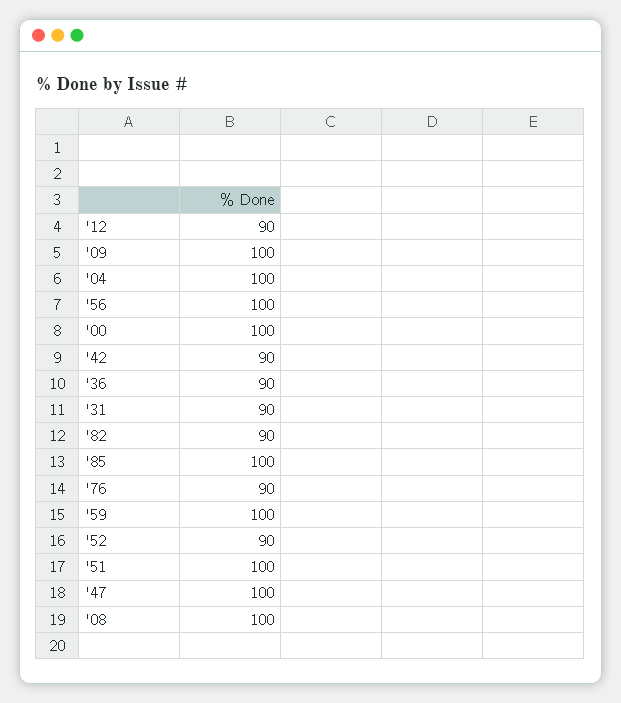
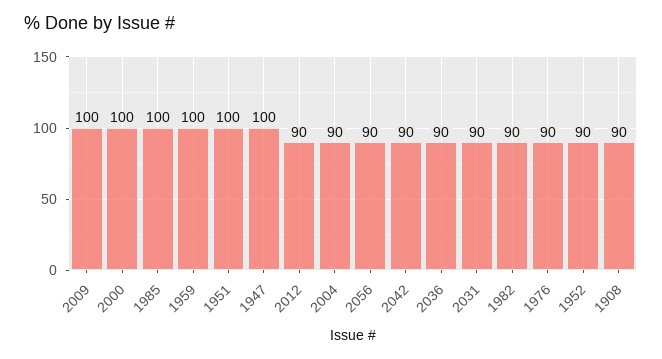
  {
    "'12": 90,
    "'09": 100,
-   "'04": 100,
+   "'04": 90,
-   "'56": 100,
+   "'56": 90,
    "'00": 100,
    "'42": 90,
    "'36": 90,
    "'31": 90,
    "'82": 90,
    "'85": 100,
    "'76": 90,
    "'59": 100,
    "'52": 90,
    "'51": 100,
    "'47": 100,
-   "'08": 100
+   "'08": 90
  }

